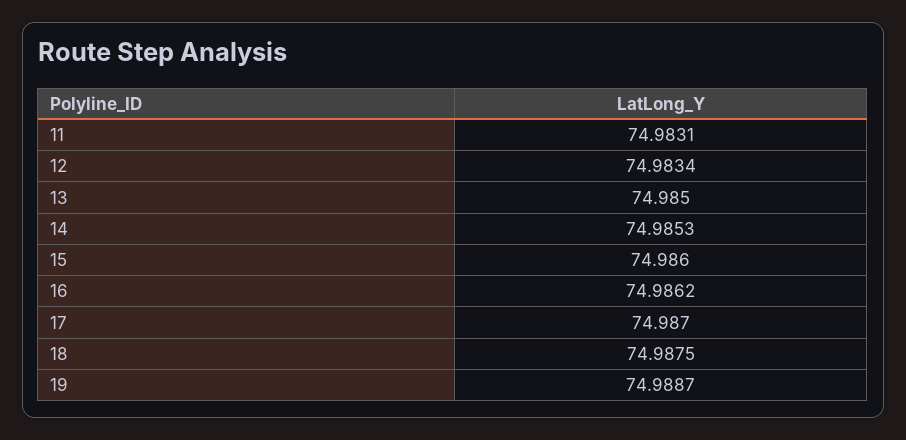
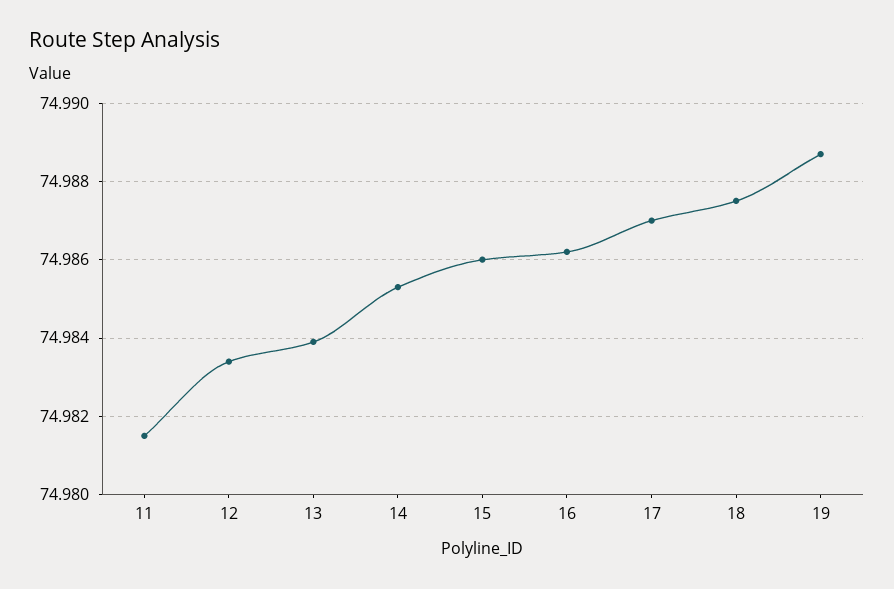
  {
-   "11": 74.9831,
+   "11": 74.9815,
    "12": 74.9834,
-   "13": 74.985,
+   "13": 74.984,
    "14": 74.9853,
    "15": 74.986,
    "16": 74.9862,
    "17": 74.987,
    "18": 74.9875,
    "19": 74.9887
  }

